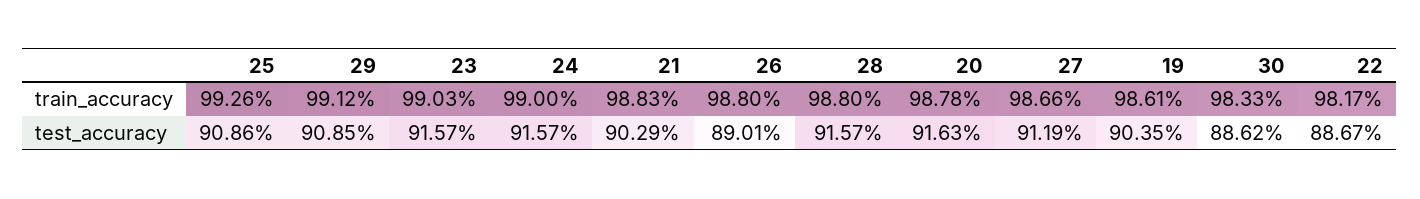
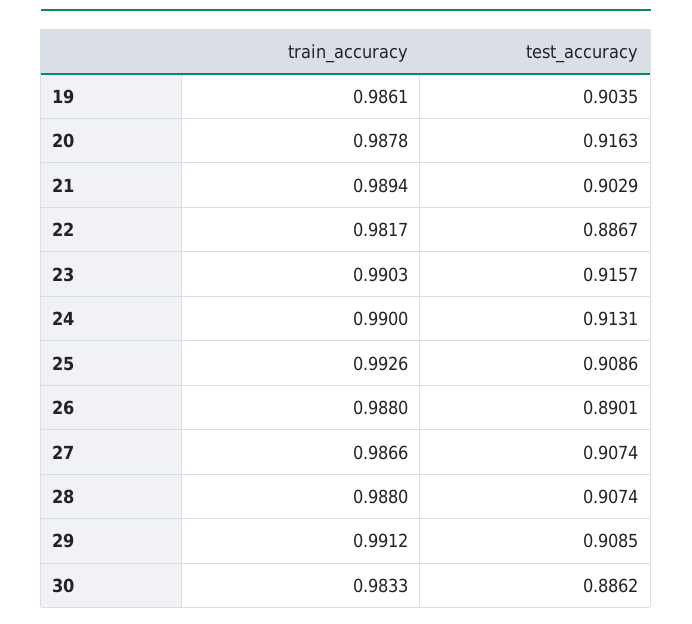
  {
    "25": {
      "train_accuracy": 0.9926,
      "test_accuracy": 0.9086
    },
    "29": {
      "train_accuracy": 0.9912,
      "test_accuracy": 0.9085
    },
    "23": {
      "train_accuracy": 0.9903,
      "test_accuracy": 0.9157
    },
    "24": {
      "train_accuracy": 0.99,
-     "test_accuracy": 0.9157
+     "test_accuracy": 0.9131
    },
    "21": {
-     "train_accuracy": 0.9883,
+     "train_accuracy": 0.9894,
      "test_accuracy": 0.9029
    },
    "26": {
      "train_accuracy": 0.988,
      "test_accuracy": 0.8901
    },
    "28": {
      "train_accuracy": 0.988,
-     "test_accuracy": 0.9157
+     "test_accuracy": 0.9074
    },
    "20": {
      "train_accuracy": 0.9878,
      "test_accuracy": 0.9163
    },
    "27": {
      "train_accuracy": 0.9866,
-     "test_accuracy": 0.9119
+     "test_accuracy": 0.9074
    },
    "19": {
      "train_accuracy": 0.9861,
      "test_accuracy": 0.9035
    },
    "30": {
      "train_accuracy": 0.9833,
      "test_accuracy": 0.8862
    },
    "22": {
      "train_accuracy": 0.9817,
      "test_accuracy": 0.8867
    }
  }

